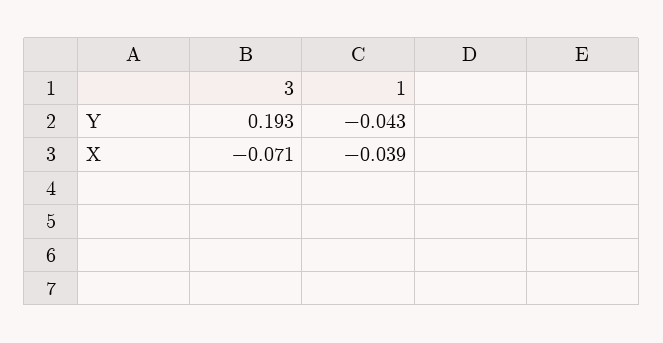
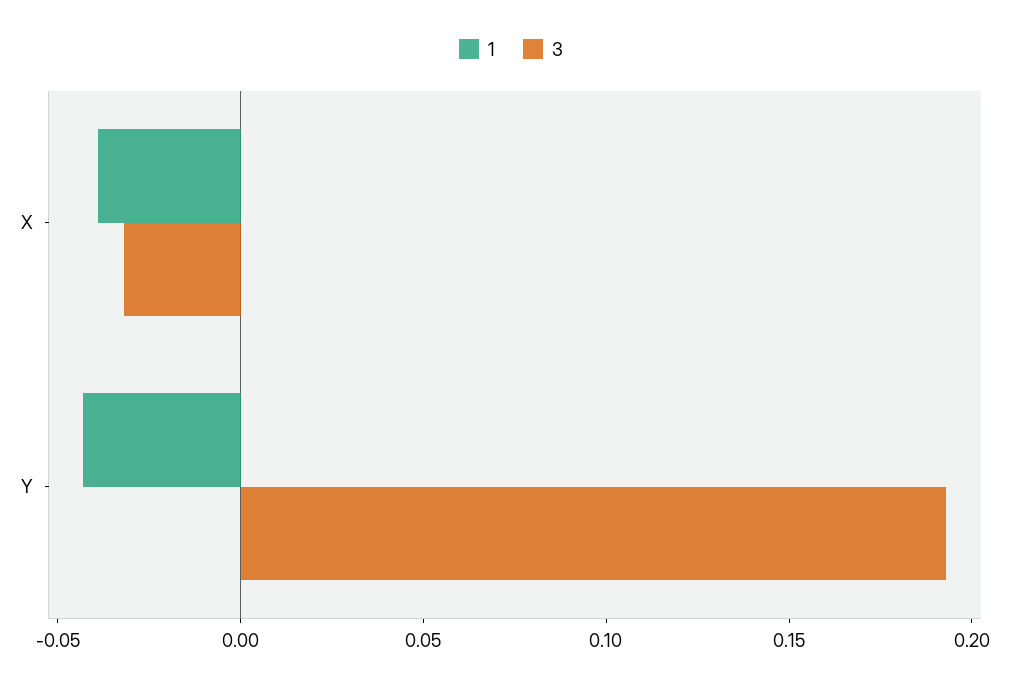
  {
    "3": {
      "Y": 0.193,
-     "X": -0.071
+     "X": -0.03
    },
    "1": {
      "Y": -0.043,
      "X": -0.039
    }
  }

